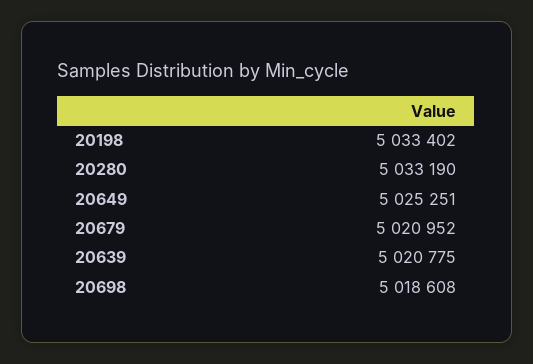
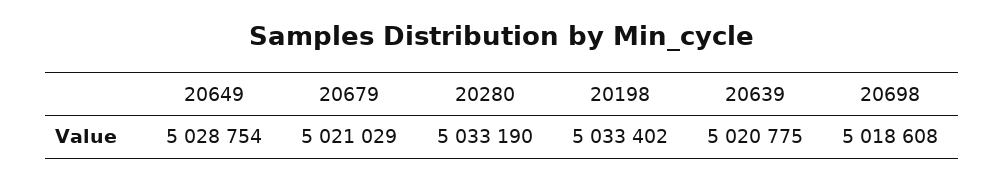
  {
    "20198": 5033402,
    "20280": 5033190,
-   "20649": 5025251,
+   "20649": 5028754,
-   "20679": 5020952,
+   "20679": 5021029,
    "20639": 5020775,
    "20698": 5018608
  }

